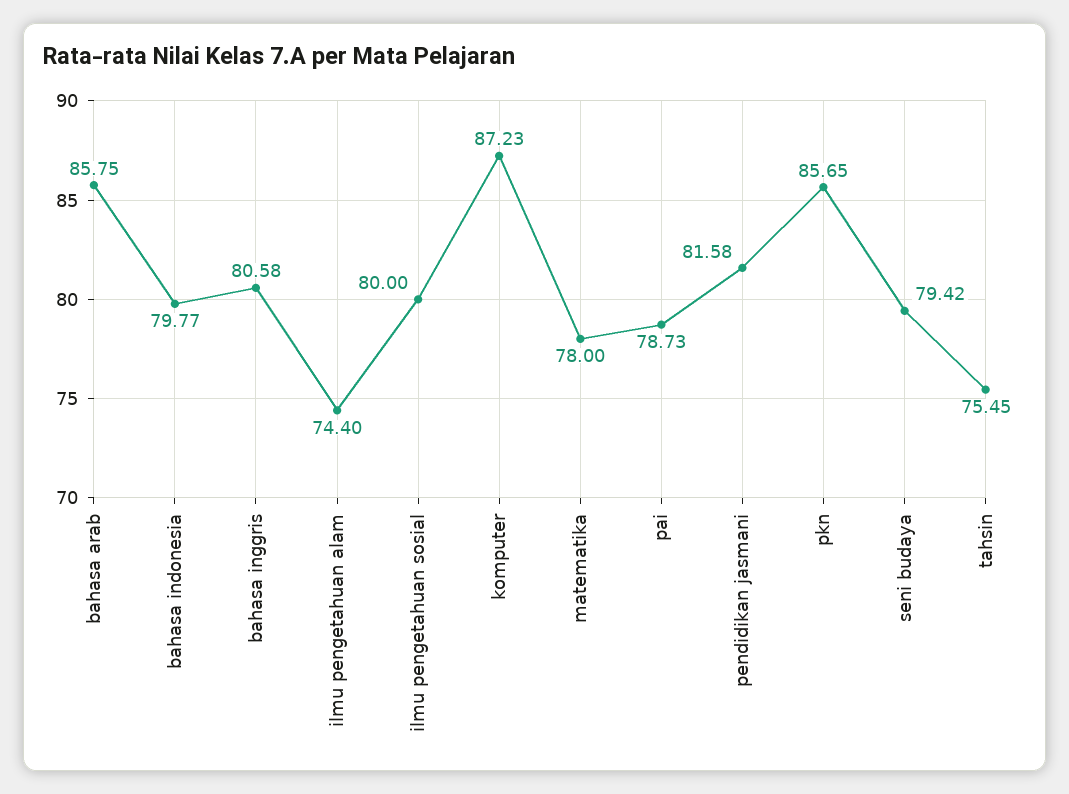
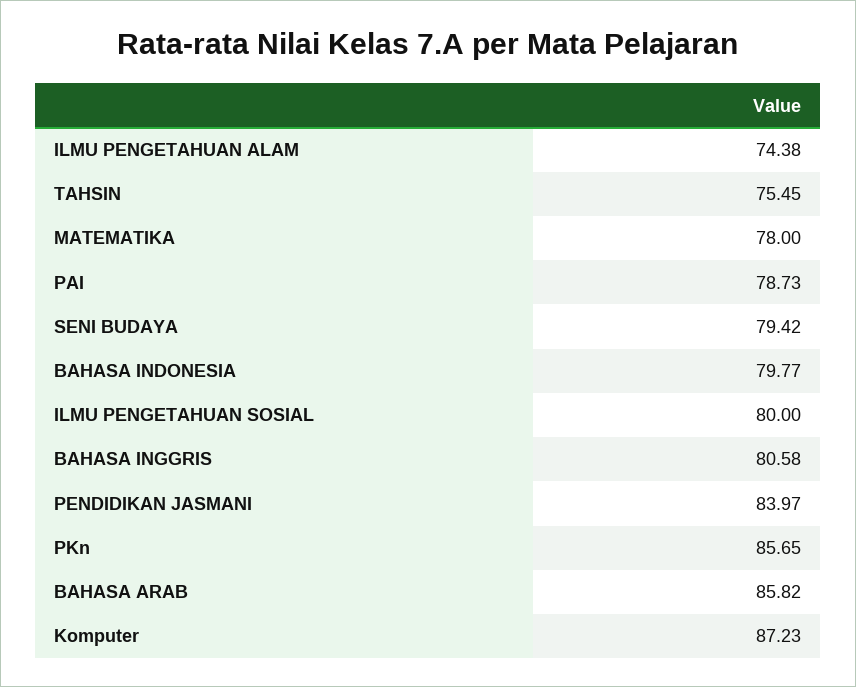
  {
-   "bahasa arab": 85.75,
+   "bahasa arab": 85.82,
    "bahasa indonesia": 79.77,
    "bahasa inggris": 80.58,
-   "ilmu pengetahuan alam": 74.4,
+   "ilmu pengetahuan alam": 74.38,
    "ilmu pengetahuan sosial": 80,
    "komputer": 87.23,
    "matematika": 78,
    "pai": 78.73,
-   "pendidikan jasmani": 81.58,
+   "pendidikan jasmani": 83.97,
    "pkn": 85.65,
    "seni budaya": 79.42,
    "tahsin": 75.45
  }

